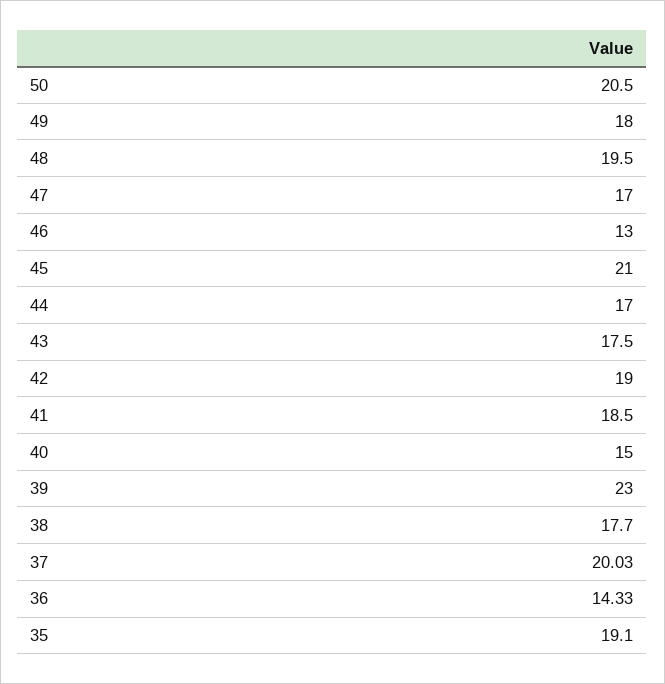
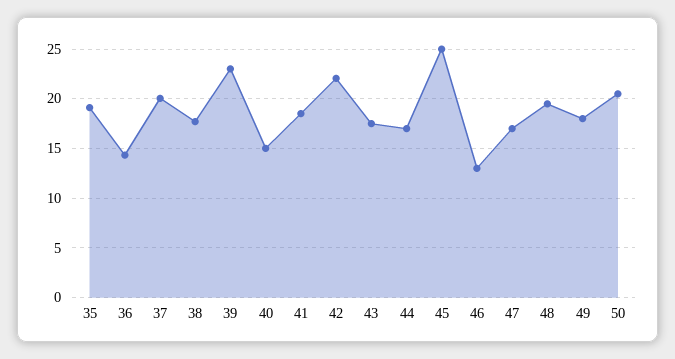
  {
    "50": 20.5,
    "49": 18,
    "48": 19.5,
    "47": 17,
    "46": 13,
-   "45": 21,
+   "45": 25,
    "44": 17,
    "43": 17.5,
-   "42": 19,
+   "42": 22,
    "41": 18.5,
    "40": 15,
    "39": 23,
    "38": 17.7,
    "37": 20.03,
    "36": 14.33,
    "35": 19.1
  }

